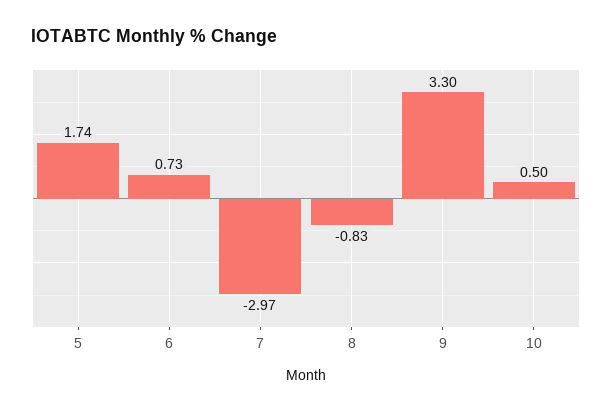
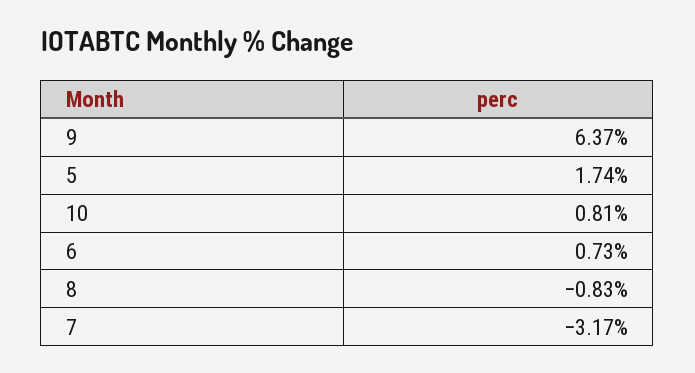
  {
    "5": 1.74,
    "6": 0.73,
-   "7": -2.97,
+   "7": -3.17,
    "8": -0.83,
-   "9": 3.3,
+   "9": 6.37,
-   "10": 0.5
+   "10": 0.81
  }

